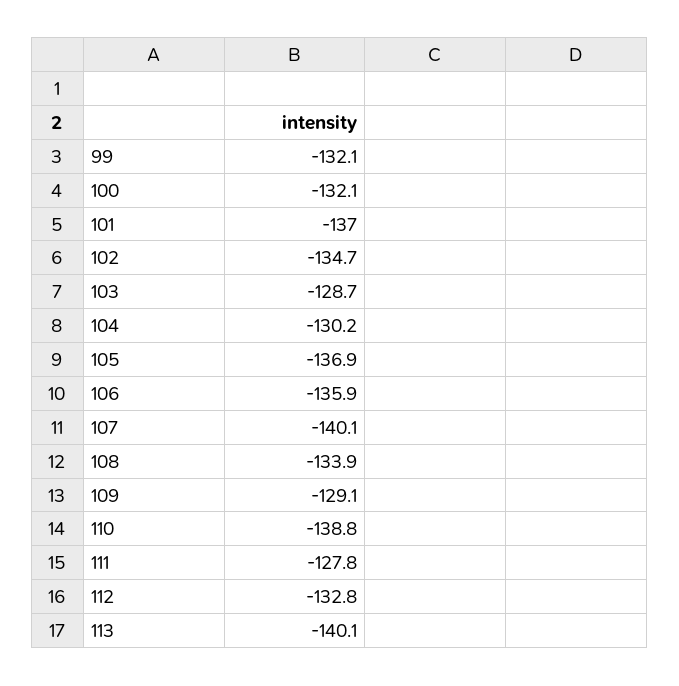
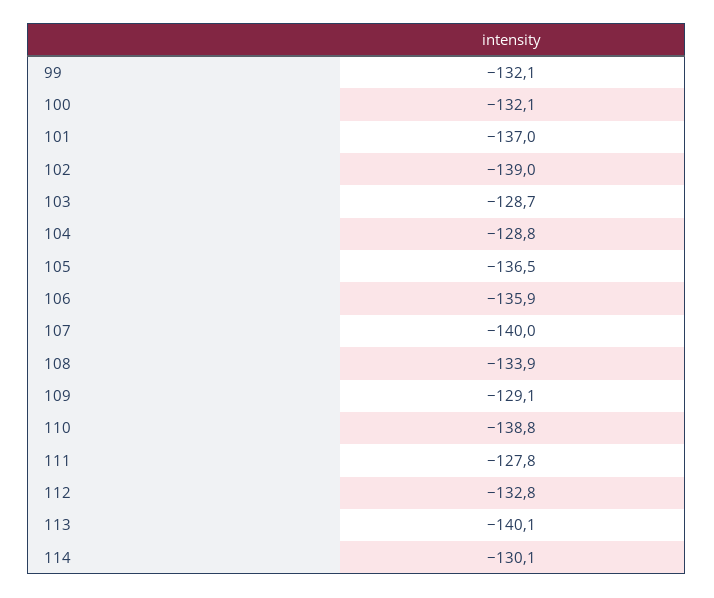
  {
    "99": -132.1,
    "100": -132.1,
    "101": -137,
-   "102": -134.7,
+   "102": -139,
    "103": -128.7,
-   "104": -130.2,
+   "104": -128.8,
-   "105": -136.9,
+   "105": -136.5,
    "106": -135.9,
-   "107": -140.1,
+   "107": -140,
    "108": -133.9,
    "109": -129.1,
    "110": -138.8,
    "111": -127.8,
    "112": -132.8,
-   "113": -140.1
+   "113": -140.1,
+   "114": -130.1
  }

